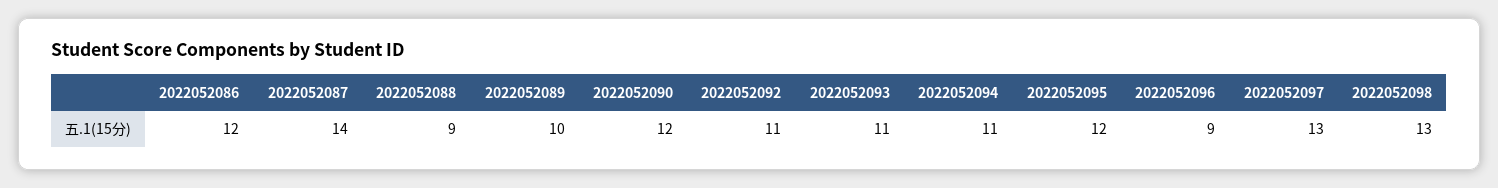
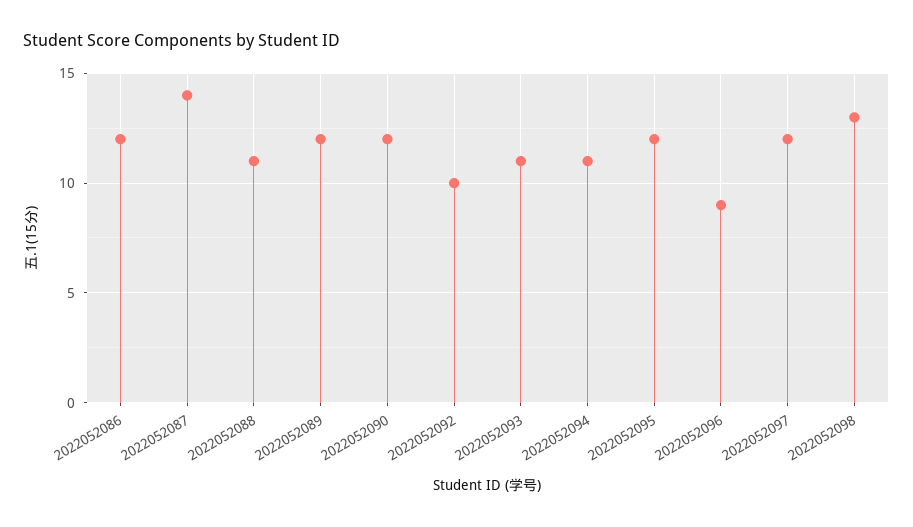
  {
    "2022052086": 12,
    "2022052087": 14,
-   "2022052088": 9,
+   "2022052088": 11,
-   "2022052089": 10,
+   "2022052089": 12,
    "2022052090": 12,
-   "2022052092": 11,
+   "2022052092": 10,
    "2022052093": 11,
    "2022052094": 11,
    "2022052095": 12,
    "2022052096": 9,
-   "2022052097": 13,
+   "2022052097": 12,
    "2022052098": 13
  }

